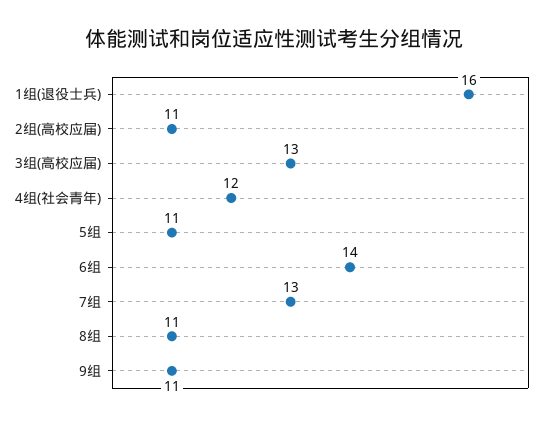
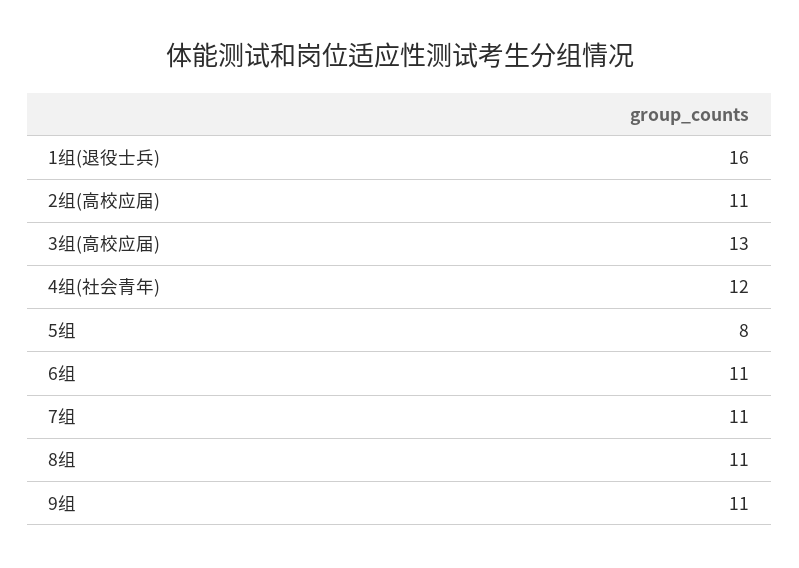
  {
    "1组(退役士兵)": 16,
    "2组(高校应届)": 11,
    "3组(高校应届)": 13,
    "4组(社会青年)": 12,
-   "5组": 11,
+   "5组": 8,
-   "6组": 14,
+   "6组": 11,
-   "7组": 13,
+   "7组": 11,
    "8组": 11,
    "9组": 11
  }

